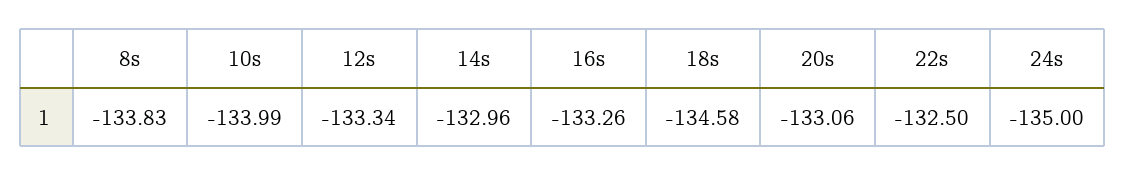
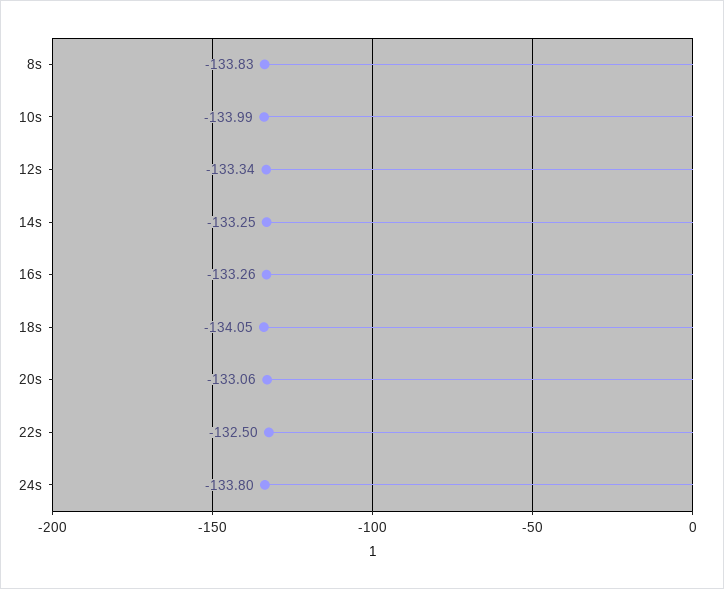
  {
    "8s": -133.83,
    "10s": -133.99,
    "12s": -133.34,
-   "14s": -132.96,
+   "14s": -133.25,
    "16s": -133.26,
-   "18s": -134.58,
+   "18s": -134.05,
    "20s": -133.06,
    "22s": -132.5,
-   "24s": -135
+   "24s": -133.8
  }

